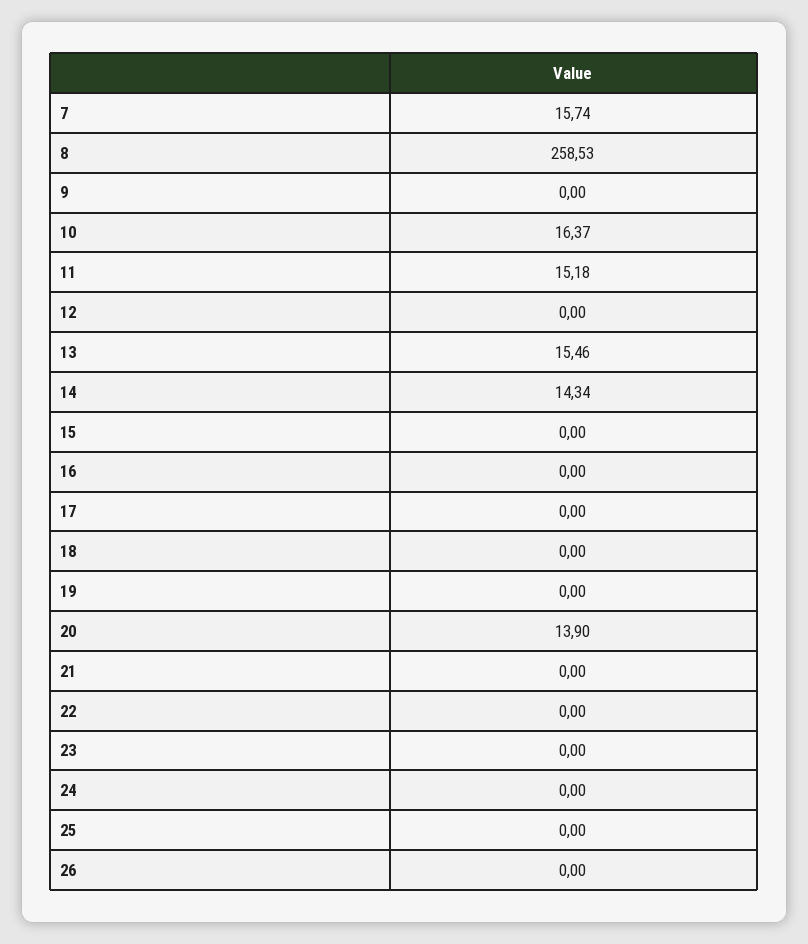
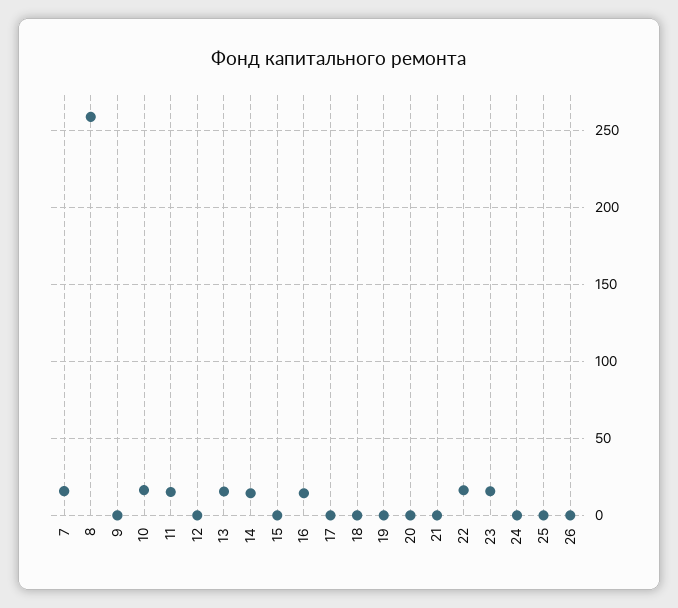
  {
    "7": 15.74,
    "8": 258.53,
    "9": 0,
    "10": 16.37,
    "11": 15.18,
    "12": 0,
    "13": 15.46,
    "14": 14.34,
    "15": 0,
-   "16": 0,
+   "16": 15,
    "17": 0,
    "18": 0,
    "19": 0,
-   "20": 13.9,
+   "20": 0,
    "21": 0,
-   "22": 0,
+   "22": 15,
-   "23": 0,
+   "23": 15,
    "24": 0,
    "25": 0,
    "26": 0
  }

